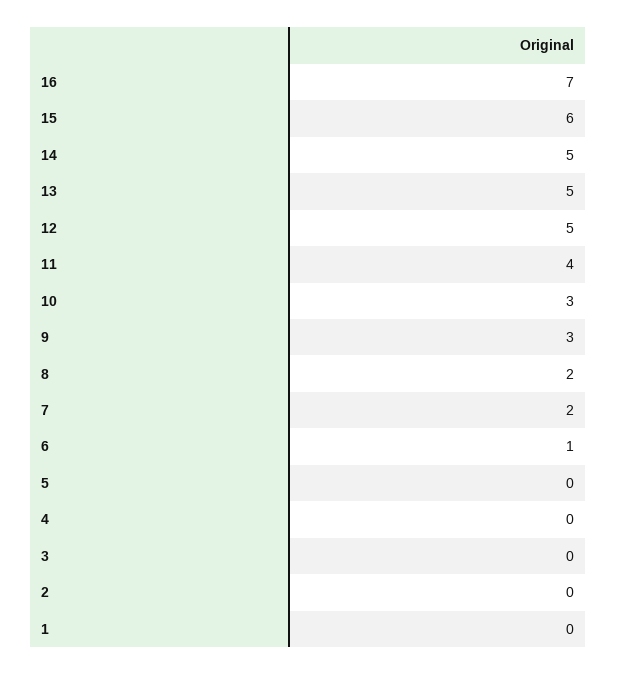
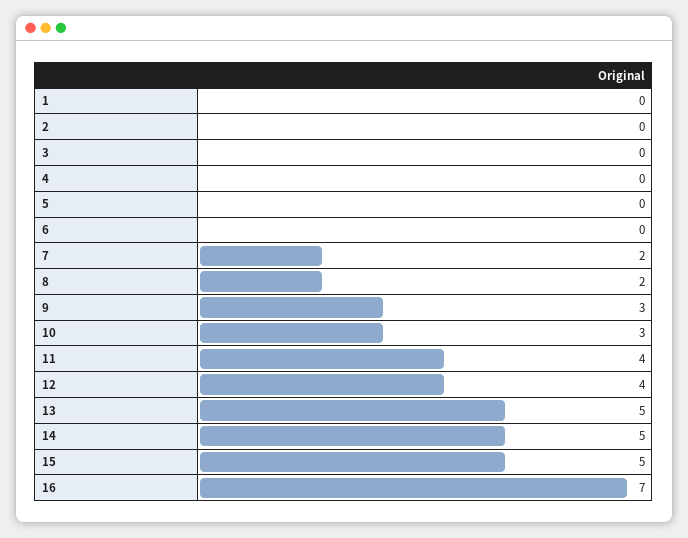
  {
    "16": 7,
-   "15": 6,
+   "15": 5,
    "14": 5,
    "13": 5,
-   "12": 5,
+   "12": 4,
    "11": 4,
    "10": 3,
    "9": 3,
    "8": 2,
    "7": 2,
-   "6": 1,
+   "6": 0,
    "5": 0,
    "4": 0,
    "3": 0,
    "2": 0,
    "1": 0
  }

